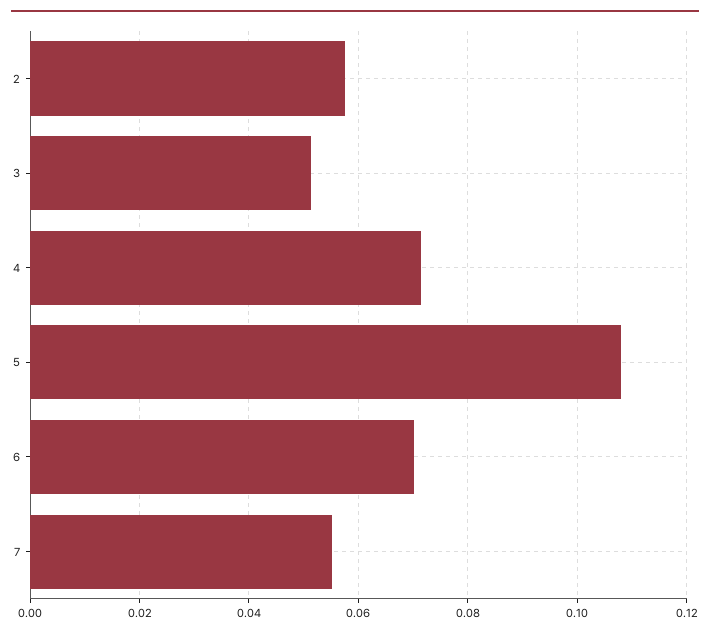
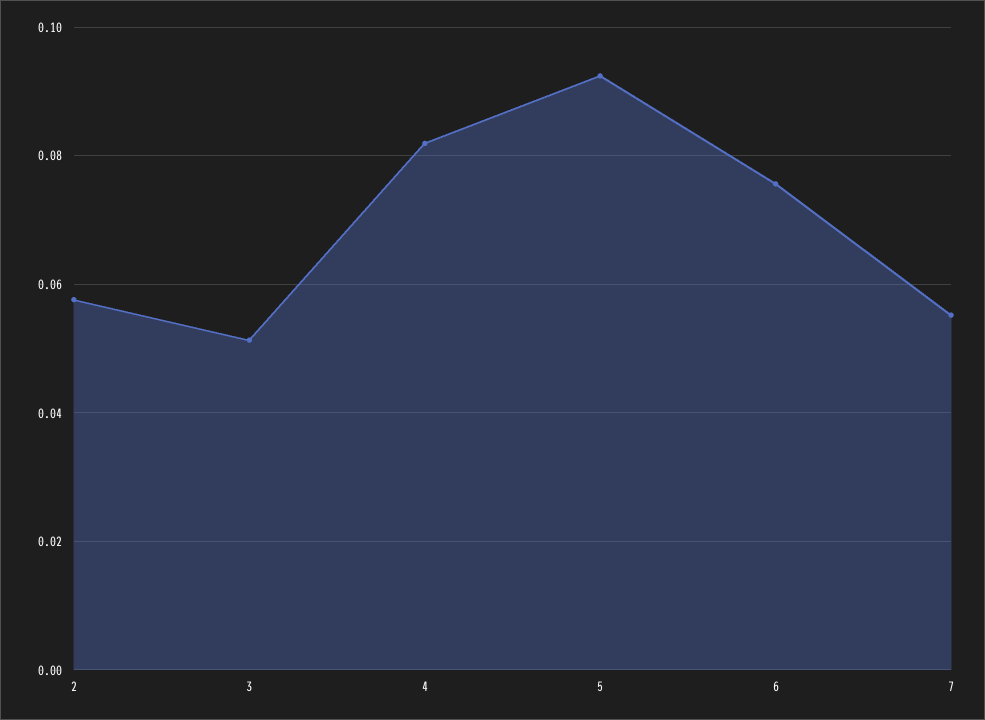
  {
    "2": 0.058,
    "3": 0.052,
-   "4": 0.072,
+   "4": 0.082,
-   "5": 0.108,
+   "5": 0.092,
-   "6": 0.07,
+   "6": 0.076,
    "7": 0.056
  }

